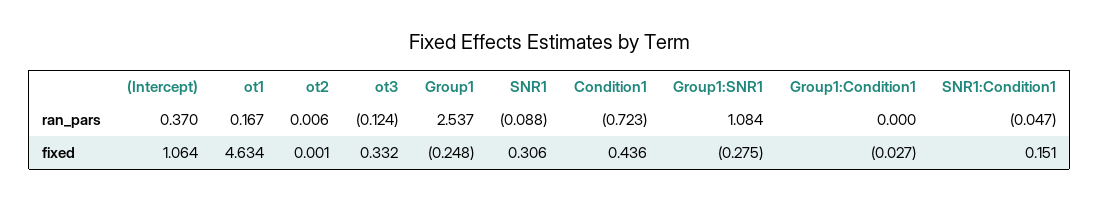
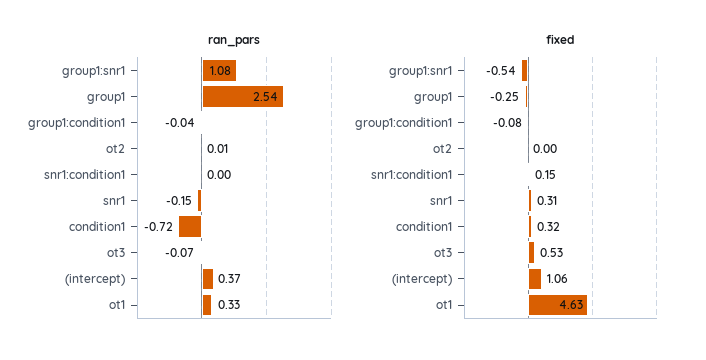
  {
    "ran_pars": {
      "(Intercept)": 0.37,
-     "ot1": 0.167,
+     "ot1": 0.33,
      "ot2": 0.006,
-     "ot3": -0.124,
+     "ot3": -0.07,
      "Group1": 2.537,
-     "SNR1": -0.088,
+     "SNR1": -0.15,
      "Condition1": -0.723,
      "Group1:SNR1": 1.084,
-     "Group1:Condition1": 0,
+     "Group1:Condition1": -0.04,
-     "SNR1:Condition1": -0.047
+     "SNR1:Condition1": 0
    },
    "fixed": {
      "(Intercept)": 1.064,
      "ot1": 4.634,
      "ot2": 0.001,
-     "ot3": 0.332,
+     "ot3": 0.53,
      "Group1": -0.248,
      "SNR1": 0.306,
-     "Condition1": 0.436,
+     "Condition1": 0.32,
-     "Group1:SNR1": -0.275,
+     "Group1:SNR1": -0.54,
-     "Group1:Condition1": -0.027,
+     "Group1:Condition1": -0.08,
      "SNR1:Condition1": 0.151
    }
  }

